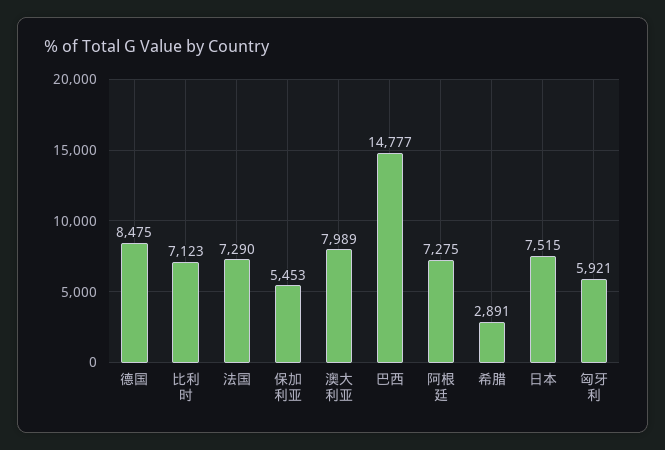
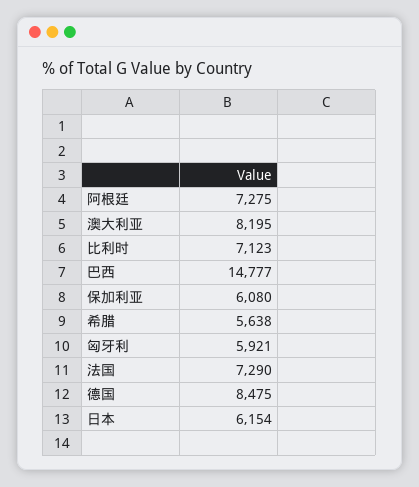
  {
    "德国": 8475,
    "比利时": 7123,
    "法国": 7290,
-   "保加利亚": 5453,
+   "保加利亚": 6080,
-   "澳大利亚": 7989,
+   "澳大利亚": 8195,
    "巴西": 14777,
    "阿根廷": 7275,
-   "希腊": 2891,
+   "希腊": 5638,
-   "日本": 7515,
+   "日本": 6154,
    "匈牙利": 5921
  }

